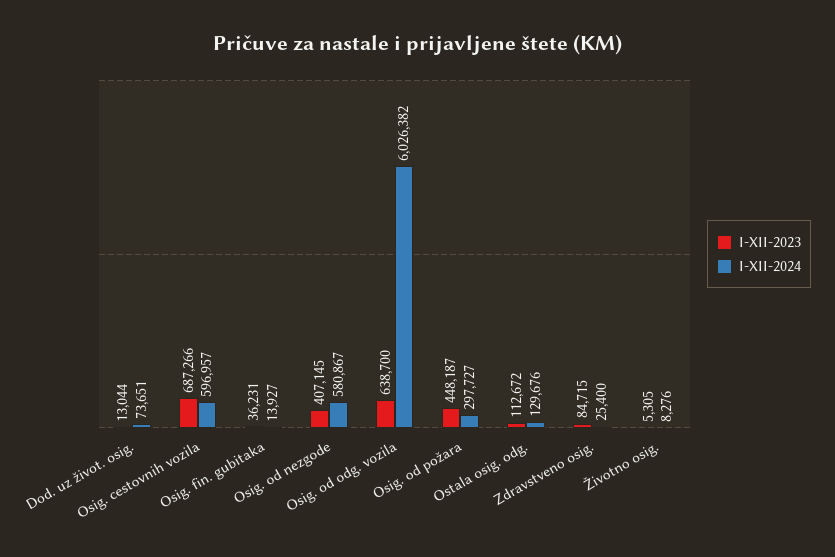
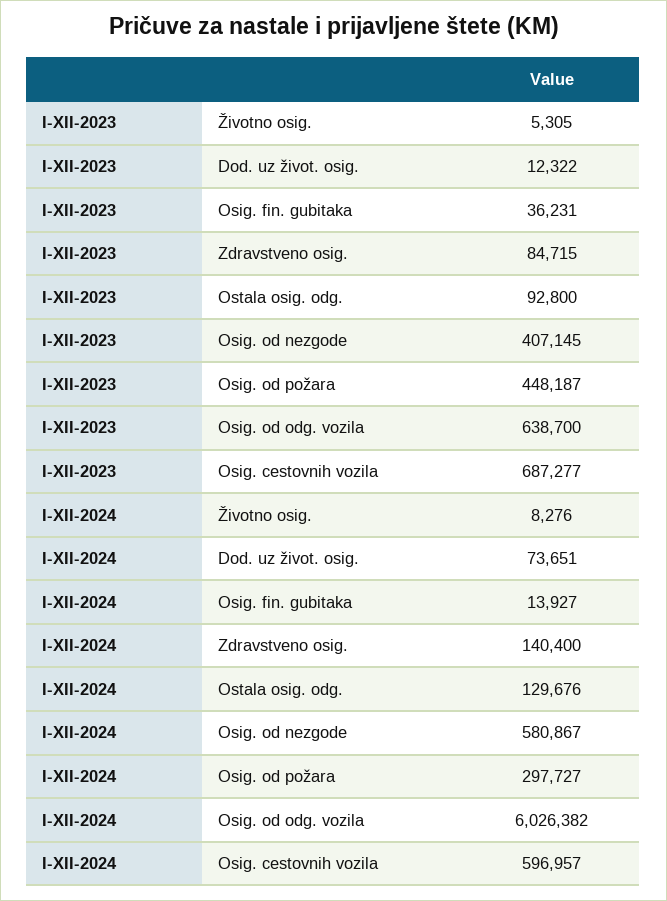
  {
    "I-XII-2023": {
-     "Dod. uz život. osig.": 13044,
+     "Dod. uz život. osig.": 12322,
-     "Osig. cestovnih vozila": 687266,
+     "Osig. cestovnih vozila": 687277,
      "Osig. fin. gubitaka": 36231,
      "Osig. od nezgode": 407145,
      "Osig. od odg. vozila": 638700,
      "Osig. od požara": 448187,
-     "Ostala osig. odg.": 112672,
+     "Ostala osig. odg.": 92800,
      "Zdravstveno osig.": 84715,
      "Životno osig.": 5305
    },
    "I-XII-2024": {
      "Dod. uz život. osig.": 73651,
      "Osig. cestovnih vozila": 596957,
      "Osig. fin. gubitaka": 13927,
      "Osig. od nezgode": 580867,
      "Osig. od odg. vozila": 6026382,
      "Osig. od požara": 297727,
      "Ostala osig. odg.": 129676,
-     "Zdravstveno osig.": 25400,
+     "Zdravstveno osig.": 140400,
      "Životno osig.": 8276
    }
  }

